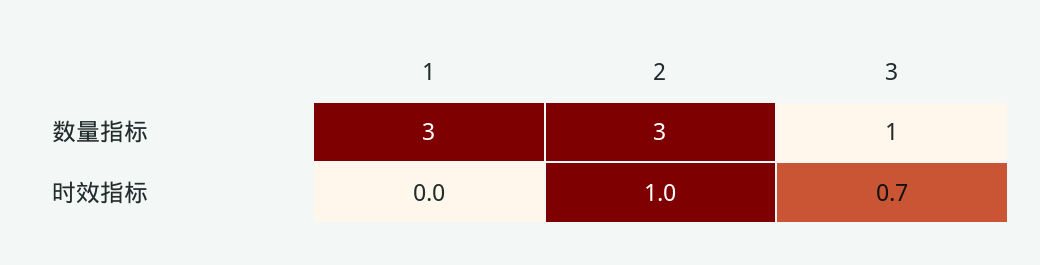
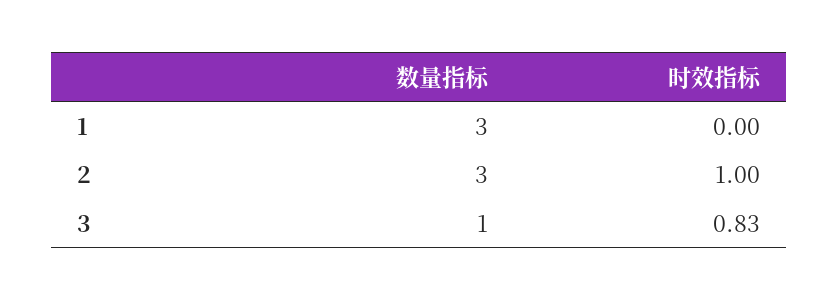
  {
    "1": {
      "数量指标": 3,
      "时效指标": 0
    },
    "2": {
      "数量指标": 3,
      "时效指标": 1
    },
    "3": {
      "数量指标": 1,
-     "时效指标": 0.7
+     "时效指标": 0.83
    }
  }

